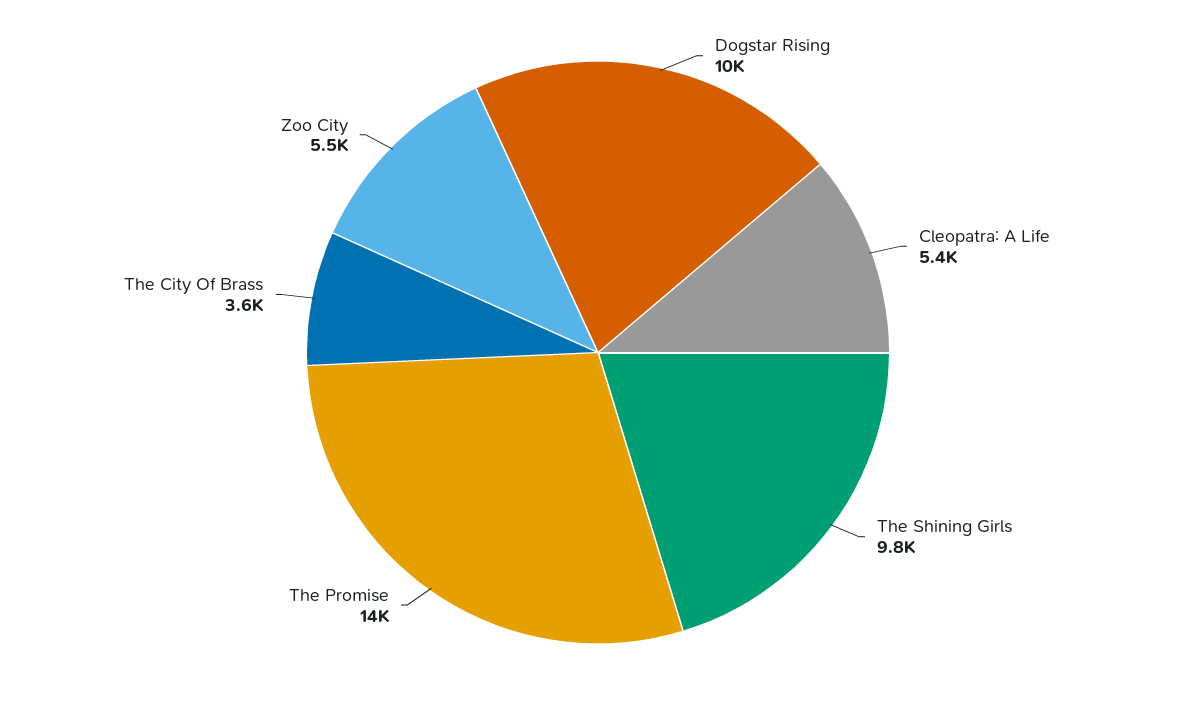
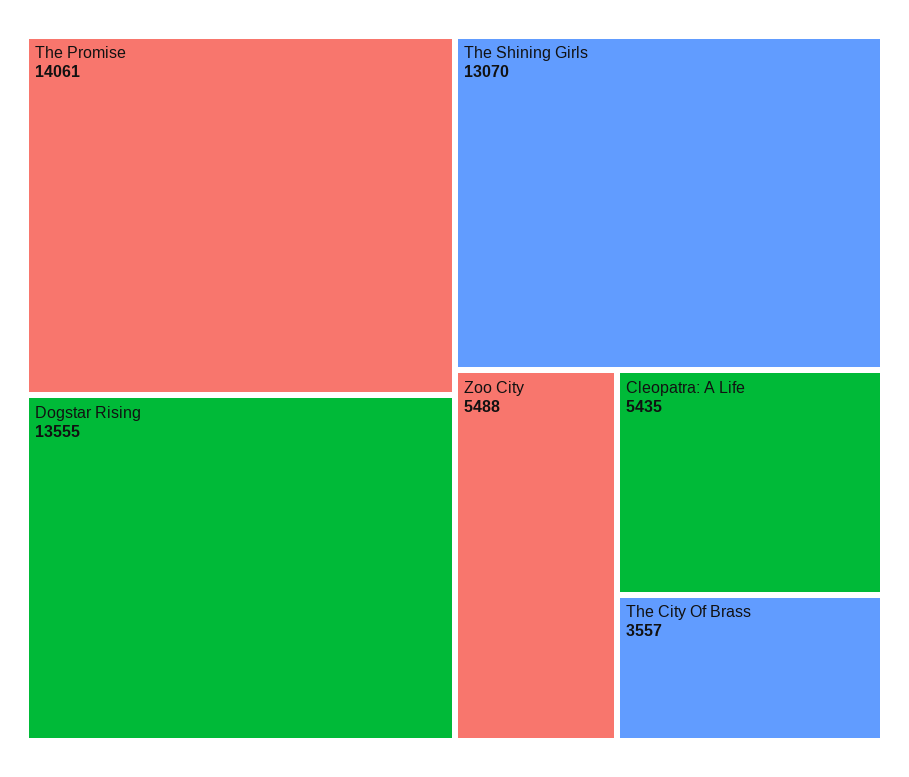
  {
-   "Dogstar Rising": 10000,
+   "Dogstar Rising": 13555,
    "Cleopatra: A Life": 5435,
-   "The Shining Girls": 9800,
+   "The Shining Girls": 13070,
    "The Promise": 14061,
    "The City Of Brass": 3557,
    "Zoo City": 5488
  }

